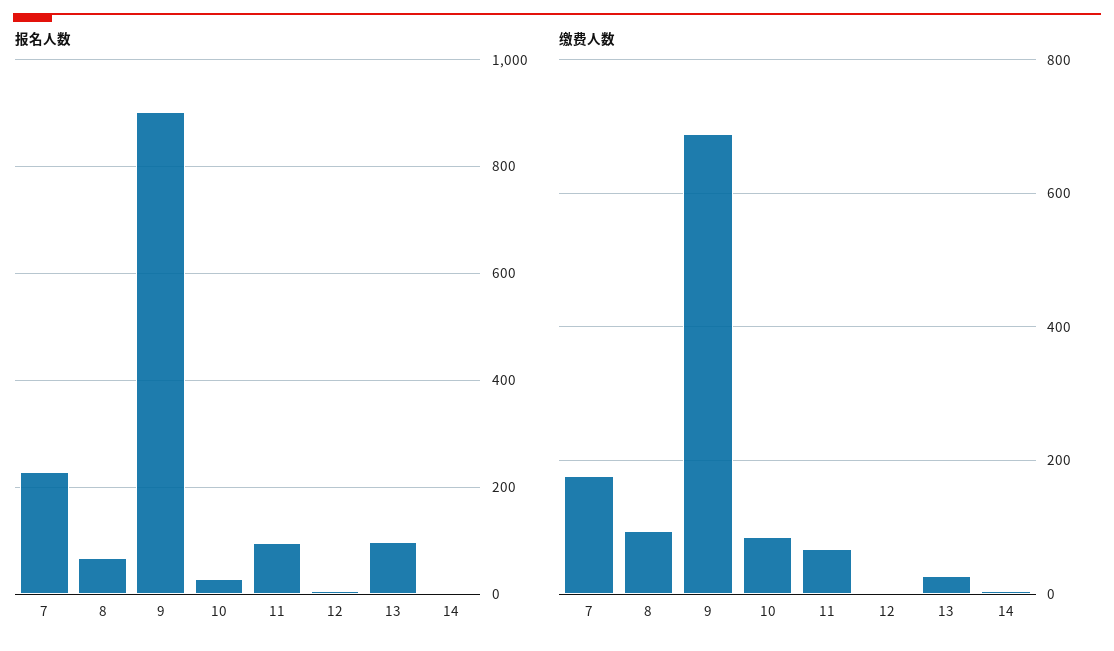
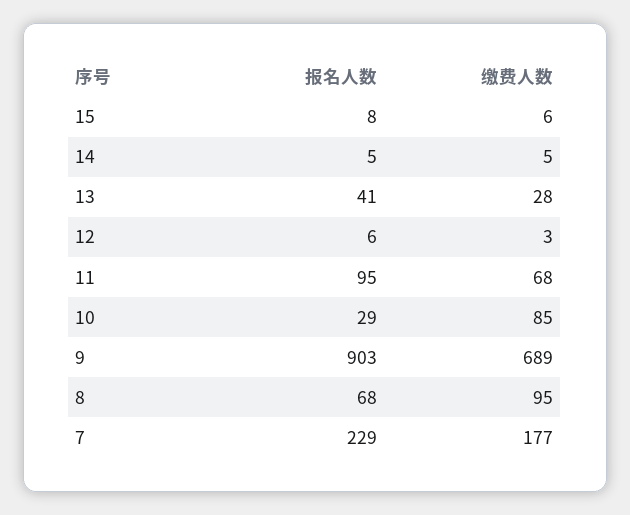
  {
    "报名人数": {
      "7": 229,
      "8": 68,
      "9": 903,
      "10": 29,
      "11": 95,
      "12": 6,
-     "13": 100,
+     "13": 41,
-     "14": 5
+     "14": 5,
+     "15": 8
    },
    "缴费人数": {
      "7": 177,
      "8": 95,
      "9": 689,
      "10": 85,
      "11": 68,
      "12": 3,
      "13": 28,
-     "14": 5
+     "14": 5,
+     "15": 6
    }
  }

